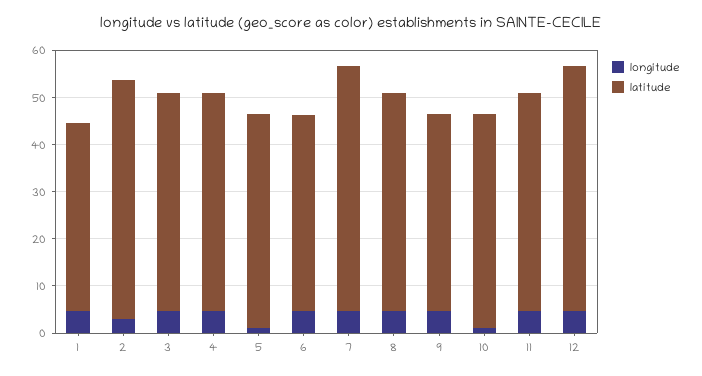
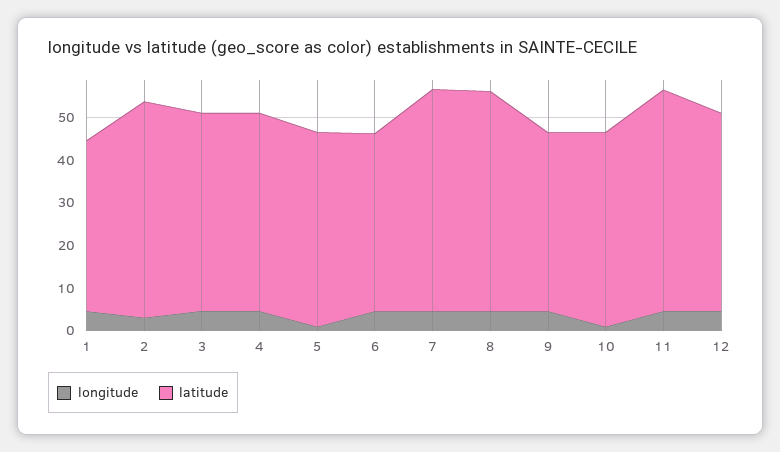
  {
    "longitude": {
      "1": 4,
      "2": 4,
      "3": 4,
      "4": 4,
      "5": 0,
      "6": 4,
      "7": 4,
      "8": 4,
      "9": 4,
      "10": 0,
      "11": 4,
      "12": 4
    },
    "latitude": {
      "1": 40,
      "2": 50,
      "3": 46,
      "4": 46,
      "5": 46,
      "6": 42,
      "7": 52,
-     "8": 46,
+     "8": 52,
      "9": 42,
      "10": 46,
-     "11": 46,
+     "11": 52,
-     "12": 52
+     "12": 46
    }
  }

